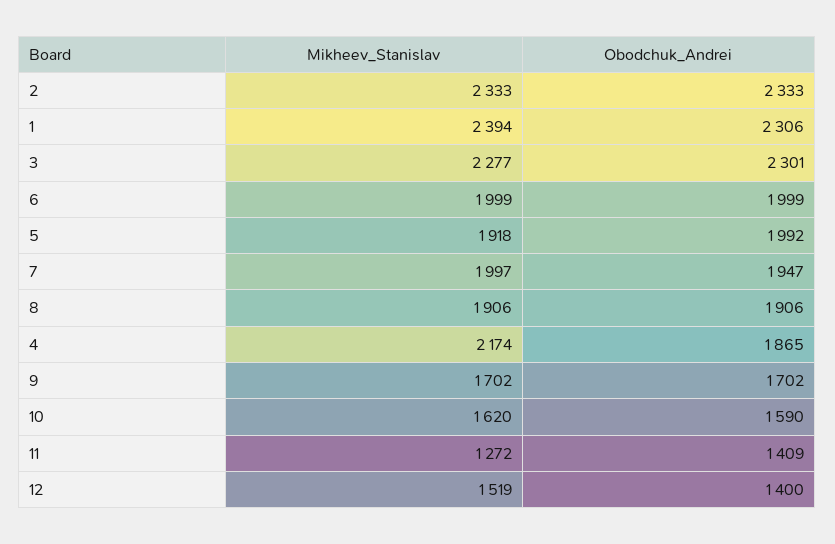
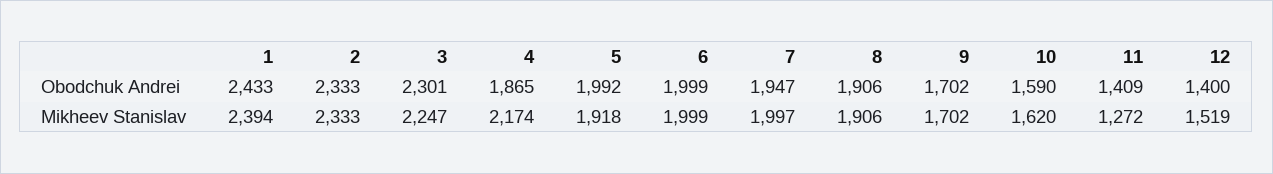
  {
    "Mikheev_Stanislav": {
      "2": 2333,
      "1": 2394,
-     "3": 2277,
+     "3": 2247,
      "6": 1999,
      "5": 1918,
      "7": 1997,
      "8": 1906,
      "4": 2174,
      "9": 1702,
      "10": 1620,
      "11": 1272,
      "12": 1519
    },
    "Obodchuk_Andrei": {
      "2": 2333,
-     "1": 2306,
+     "1": 2433,
      "3": 2301,
      "6": 1999,
      "5": 1992,
      "7": 1947,
      "8": 1906,
      "4": 1865,
      "9": 1702,
      "10": 1590,
      "11": 1409,
      "12": 1400
    }
  }

